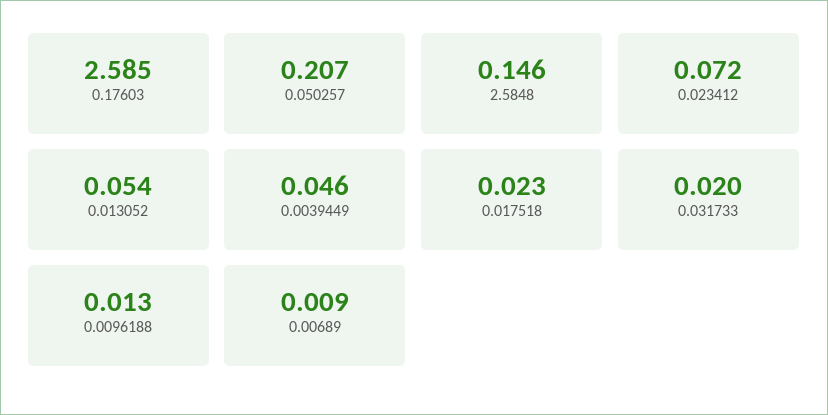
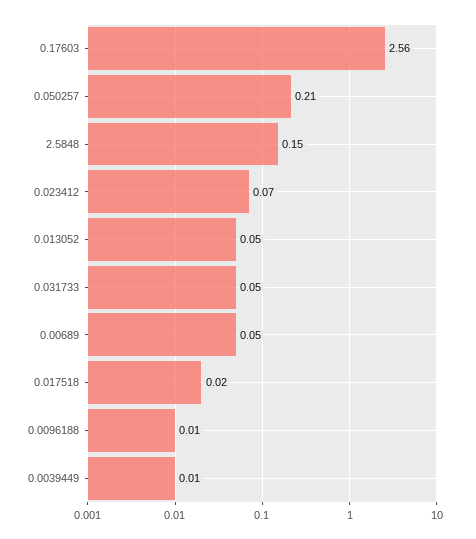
  {
-   "0.17603": 2.585,
+   "0.17603": 2.56,
    "0.050257": 0.207,
    "2.5848": 0.146,
    "0.023412": 0.072,
    "0.013052": 0.054,
-   "0.0039449": 0.046,
+   "0.0039449": 0.01,
    "0.017518": 0.023,
-   "0.031733": 0.02,
+   "0.031733": 0.05,
    "0.0096188": 0.013,
-   "0.00689": 0.009
+   "0.00689": 0.05
  }

